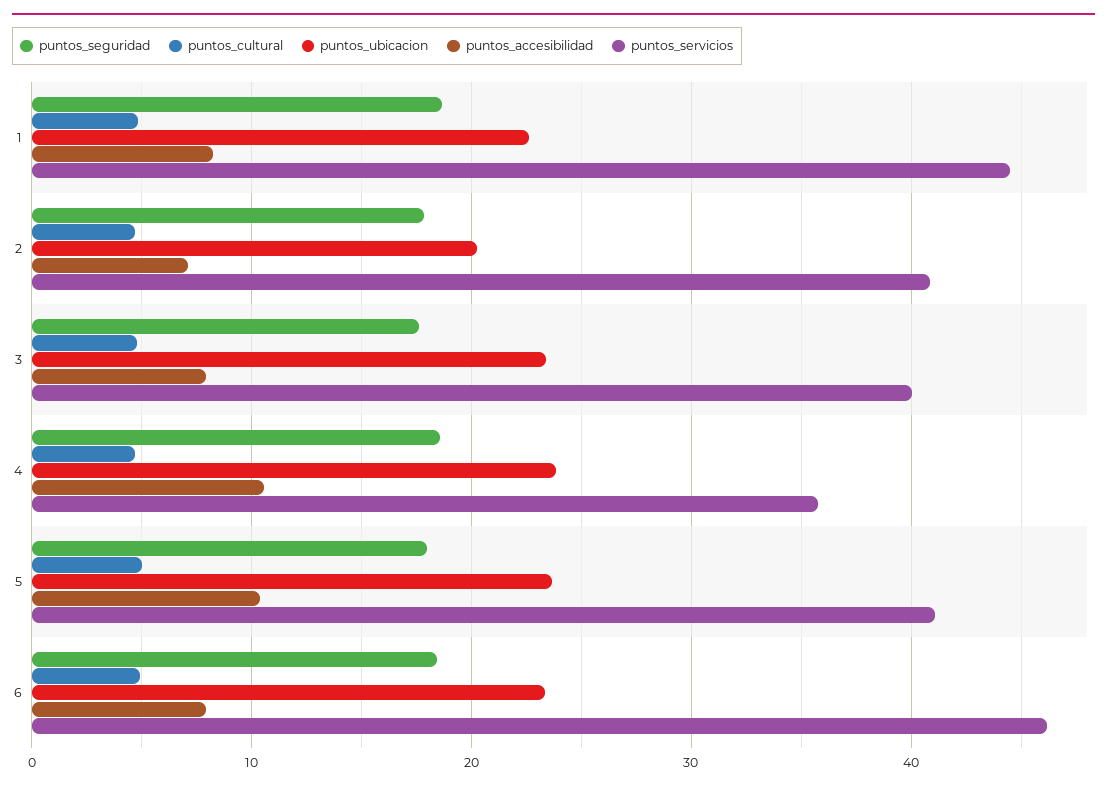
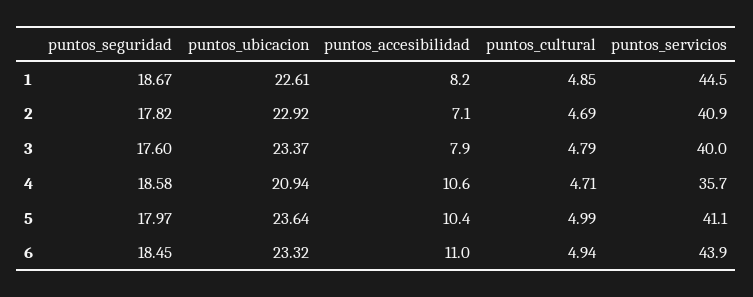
  {
    "puntos_seguridad": {
      "1": 18.67,
      "2": 17.82,
      "3": 17.6,
      "4": 18.58,
      "5": 17.97,
      "6": 18.45
    },
    "puntos_cultural": {
      "1": 4.85,
      "2": 4.69,
      "3": 4.79,
      "4": 4.71,
      "5": 4.99,
      "6": 4.94
    },
    "puntos_ubicacion": {
      "1": 22.61,
-     "2": 20,
+     "2": 22.92,
      "3": 23.37,
-     "4": 24,
+     "4": 20.94,
      "5": 23.64,
      "6": 23.32
    },
    "puntos_accesibilidad": {
      "1": 8.2,
      "2": 7.1,
      "3": 7.9,
      "4": 10.6,
      "5": 10.4,
-     "6": 8
+     "6": 11
    },
    "puntos_servicios": {
      "1": 44.5,
      "2": 40.9,
      "3": 40,
      "4": 35.7,
      "5": 41.1,
-     "6": 46
+     "6": 43.9
    }
  }

